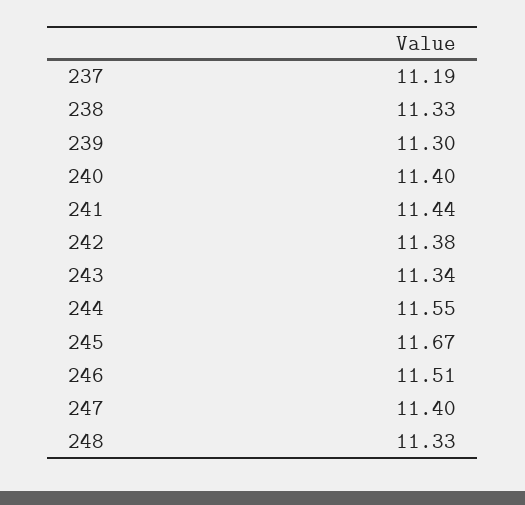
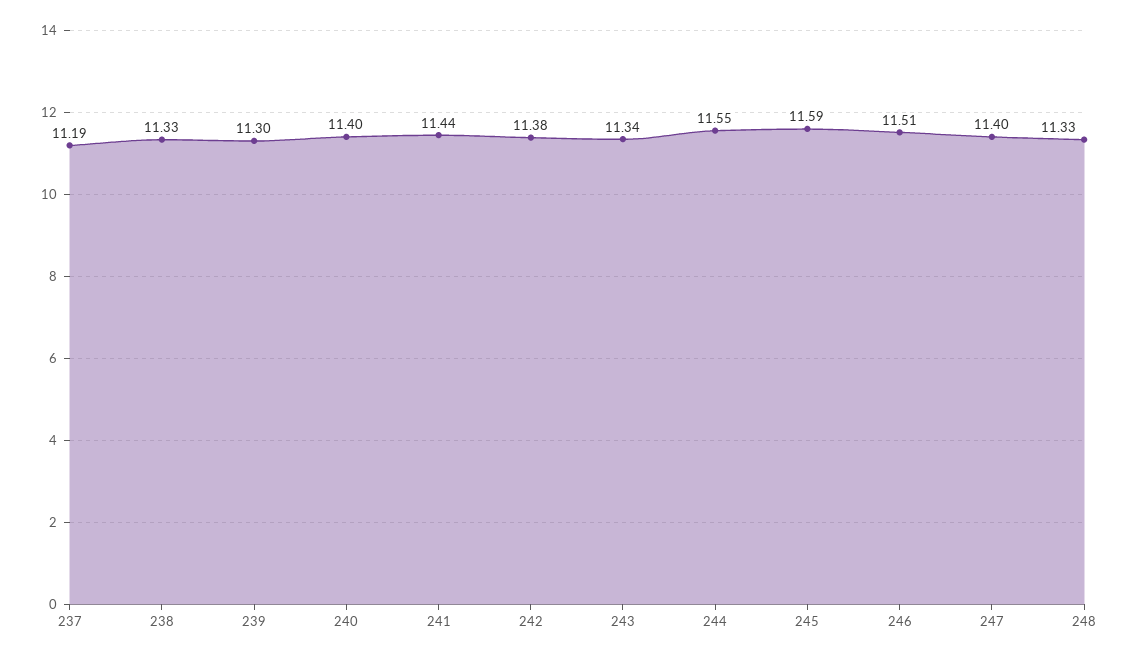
  {
    "237": 11.19,
    "238": 11.33,
    "239": 11.3,
    "240": 11.4,
    "241": 11.44,
    "242": 11.38,
    "243": 11.34,
    "244": 11.55,
-   "245": 11.67,
+   "245": 11.59,
    "246": 11.51,
    "247": 11.4,
    "248": 11.33
  }

